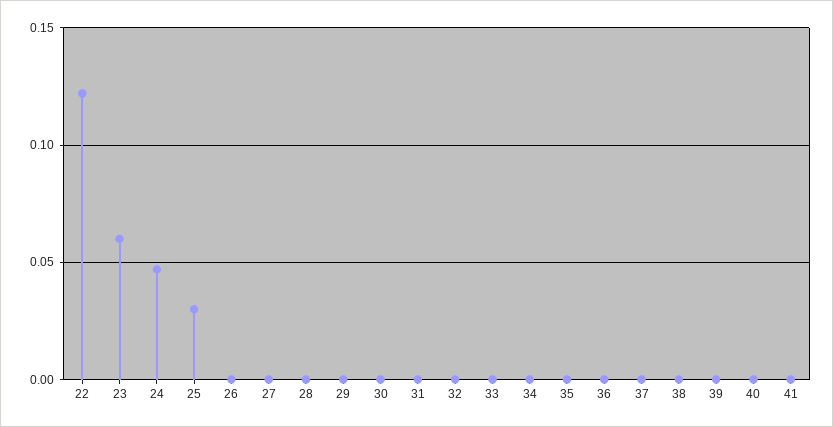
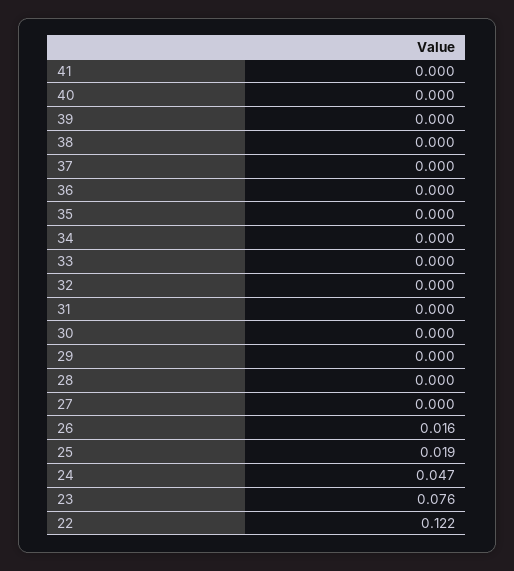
  {
    "22": 0.122,
-   "23": 0.06,
+   "23": 0.076,
    "24": 0.047,
-   "25": 0.03,
+   "25": 0.019,
-   "26": 0,
+   "26": 0.016,
    "27": 0,
    "28": 0,
    "29": 0,
    "30": 0,
    "31": 0,
    "32": 0,
    "33": 0,
    "34": 0,
    "35": 0,
    "36": 0,
    "37": 0,
    "38": 0,
    "39": 0,
    "40": 0,
    "41": 0
  }

